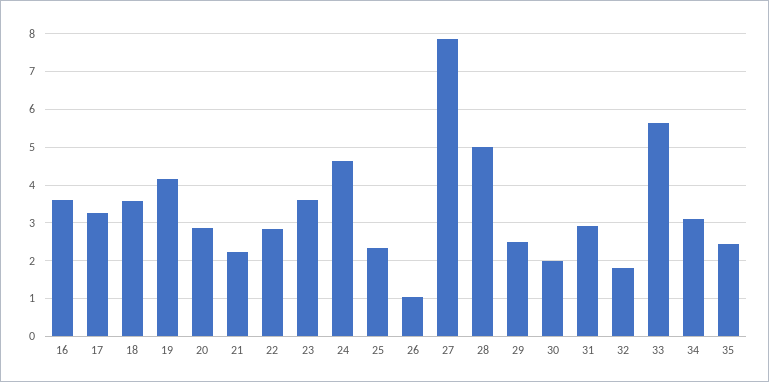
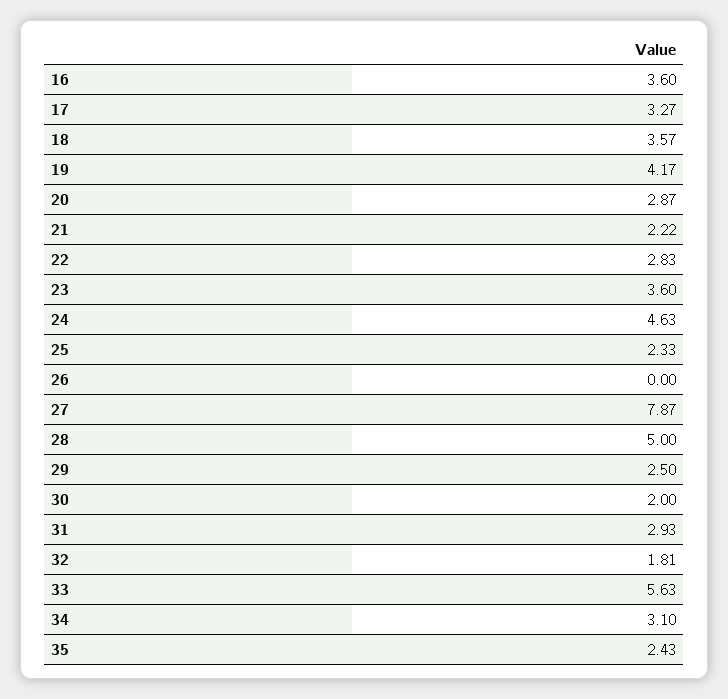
  {
    "16": 3.6,
    "17": 3.27,
    "18": 3.57,
    "19": 4.17,
    "20": 2.87,
    "21": 2.22,
    "22": 2.83,
    "23": 3.6,
    "24": 4.63,
    "25": 2.33,
-   "26": 1,
+   "26": 0,
    "27": 7.87,
    "28": 5,
    "29": 2.5,
    "30": 2,
    "31": 2.93,
    "32": 1.81,
    "33": 5.63,
    "34": 3.1,
    "35": 2.43
  }

